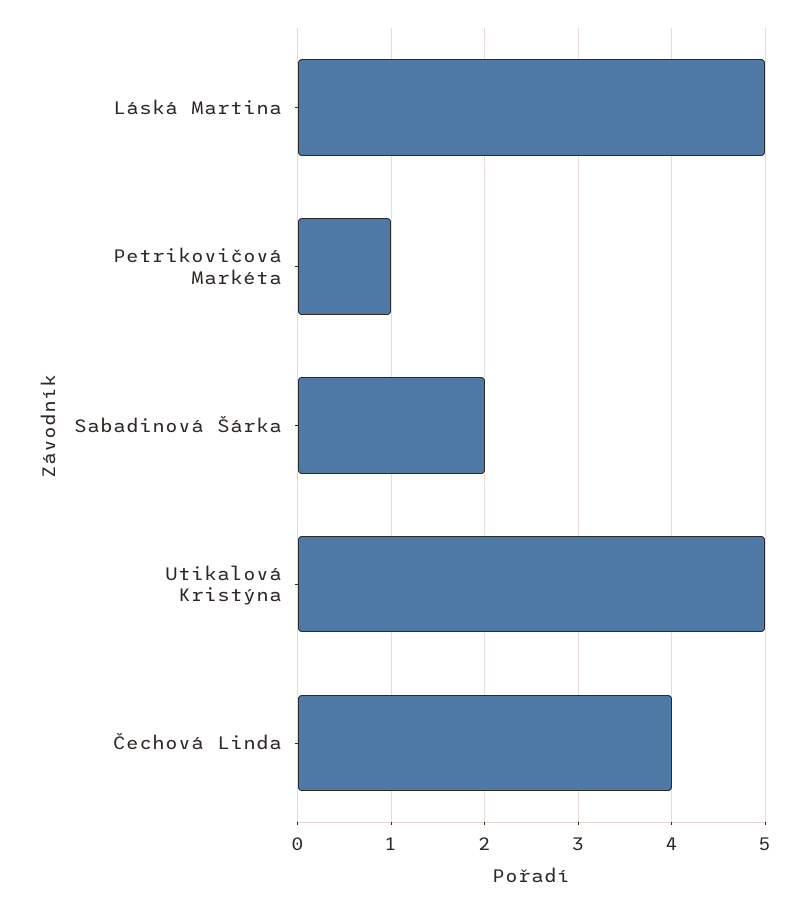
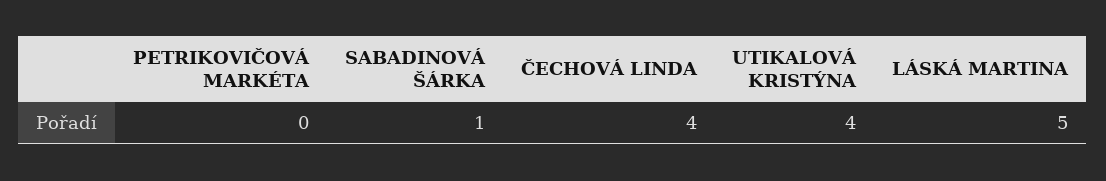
  {
    "Láská Martina": 5,
-   "Petrikovičová Markéta": 1,
+   "Petrikovičová Markéta": 0,
-   "Sabadinová Šárka": 2,
+   "Sabadinová Šárka": 1,
-   "Utikalová Kristýna": 5,
+   "Utikalová Kristýna": 4,
    "Čechová Linda": 4
  }

